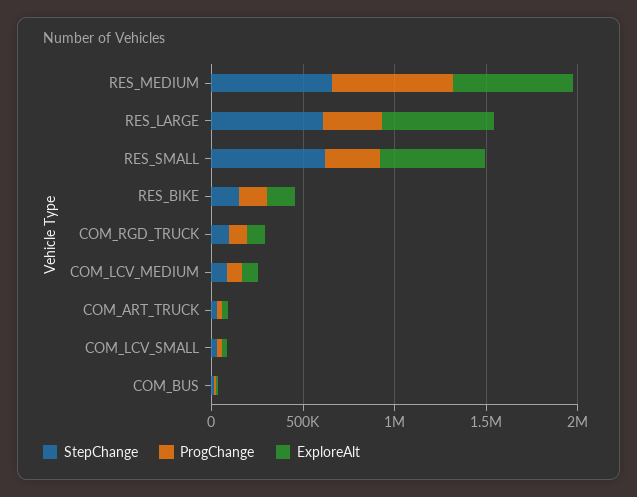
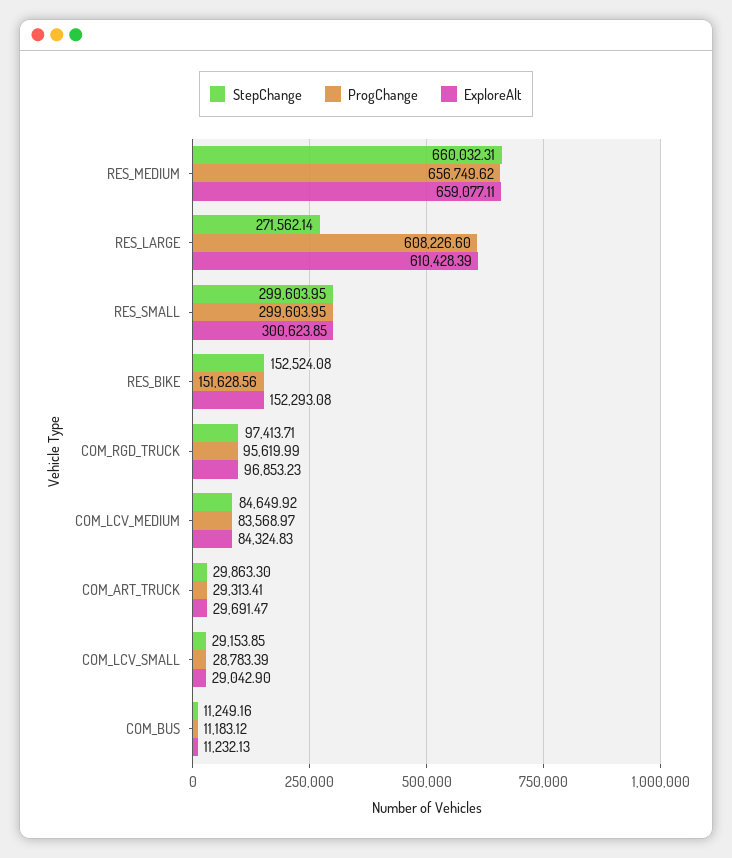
  {
    "StepChange": {
      "RES_MEDIUM": 660032.31,
-     "RES_LARGE": 600000,
+     "RES_LARGE": 271562.14,
-     "RES_SMALL": 600000,
+     "RES_SMALL": 299603.95,
      "RES_BIKE": 152524.08,
      "COM_RGD_TRUCK": 97413.71,
      "COM_LCV_MEDIUM": 84649.92,
      "COM_ART_TRUCK": 29863.3,
      "COM_LCV_SMALL": 29153.85,
      "COM_BUS": 11249.16
    },
    "ProgChange": {
      "RES_MEDIUM": 656749.62,
-     "RES_LARGE": 300000,
+     "RES_LARGE": 608226.6,
      "RES_SMALL": 299603.95,
      "RES_BIKE": 151628.56,
      "COM_RGD_TRUCK": 95619.99,
      "COM_LCV_MEDIUM": 83568.97,
      "COM_ART_TRUCK": 29313.41,
      "COM_LCV_SMALL": 28783.39,
      "COM_BUS": 11183.12
    },
    "ExploreAlt": {
      "RES_MEDIUM": 659077.11,
      "RES_LARGE": 610428.39,
-     "RES_SMALL": 600000,
+     "RES_SMALL": 300623.85,
      "RES_BIKE": 152293.08,
      "COM_RGD_TRUCK": 96853.23,
      "COM_LCV_MEDIUM": 84324.83,
      "COM_ART_TRUCK": 29691.47,
      "COM_LCV_SMALL": 29042.9,
      "COM_BUS": 11232.13
    }
  }

